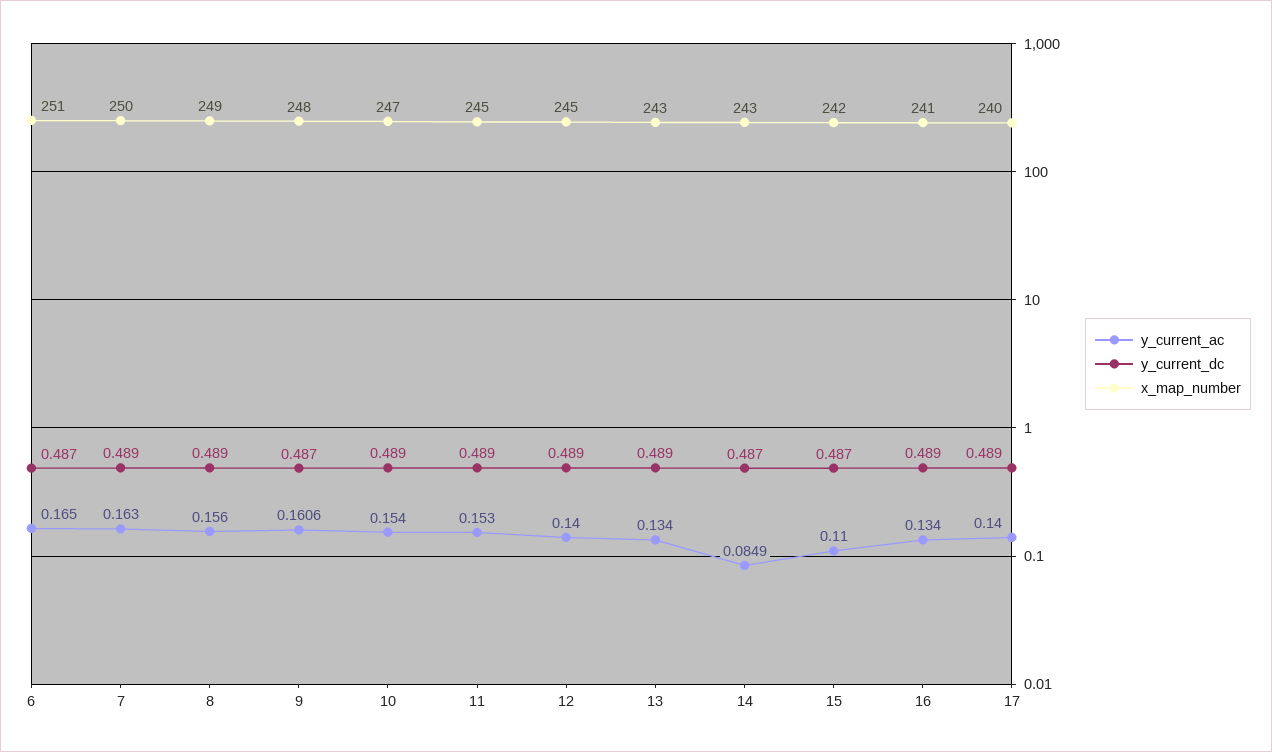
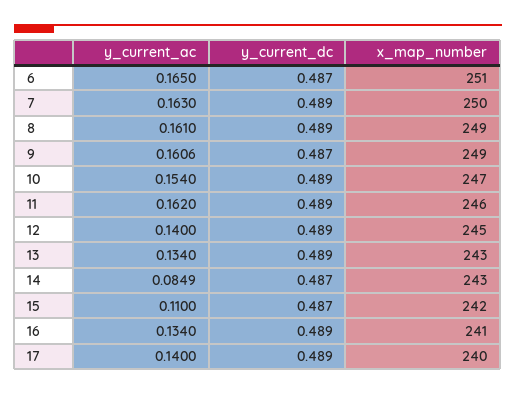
  {
    "y_current_ac": {
      "6": 0.165,
      "7": 0.163,
-     "8": 0.156,
+     "8": 0.161,
      "9": 0.1606,
      "10": 0.154,
-     "11": 0.153,
+     "11": 0.162,
      "12": 0.14,
      "13": 0.134,
      "14": 0.0849,
      "15": 0.11,
      "16": 0.134,
      "17": 0.14
    },
    "y_current_dc": {
      "6": 0.487,
      "7": 0.489,
      "8": 0.489,
      "9": 0.487,
      "10": 0.489,
      "11": 0.489,
      "12": 0.489,
      "13": 0.489,
      "14": 0.487,
      "15": 0.487,
      "16": 0.489,
      "17": 0.489
    },
    "x_map_number": {
      "6": 251,
      "7": 250,
      "8": 249,
-     "9": 248,
+     "9": 249,
      "10": 247,
-     "11": 245,
+     "11": 246,
      "12": 245,
      "13": 243,
      "14": 243,
      "15": 242,
      "16": 241,
      "17": 240
    }
  }

